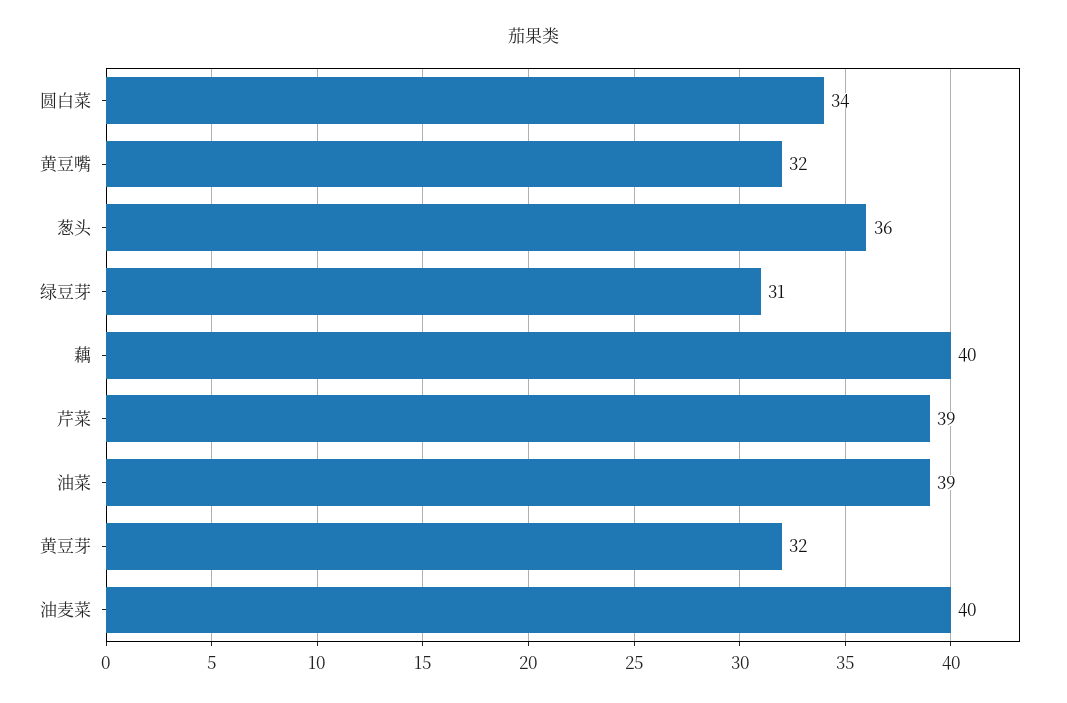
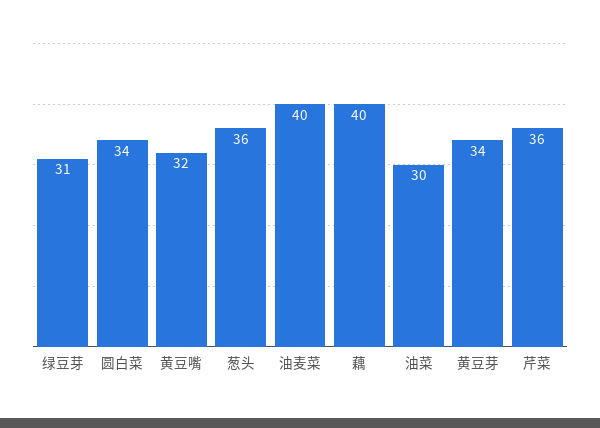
  {
    "圆白菜": 34,
    "黄豆嘴": 32,
    "葱头": 36,
    "绿豆芽": 31,
    "藕": 40,
-   "芹菜": 39,
+   "芹菜": 36,
-   "油菜": 39,
+   "油菜": 30,
-   "黄豆芽": 32,
+   "黄豆芽": 34,
    "油麦菜": 40
  }

